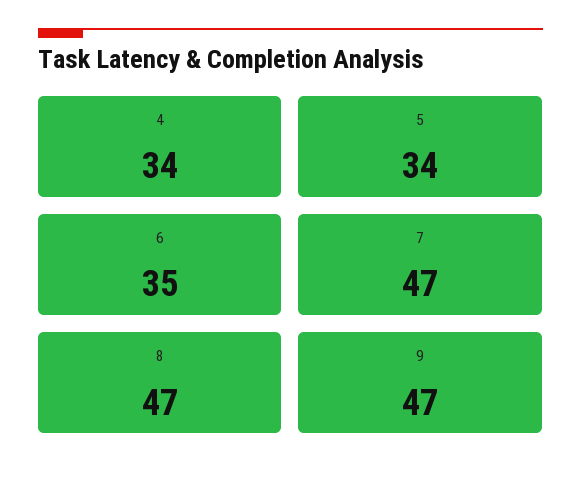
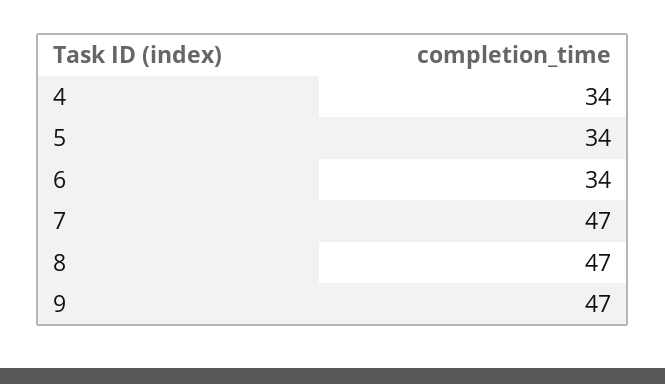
  {
    "4": 34,
    "5": 34,
-   "6": 35,
+   "6": 34,
    "7": 47,
    "8": 47,
    "9": 47
  }

